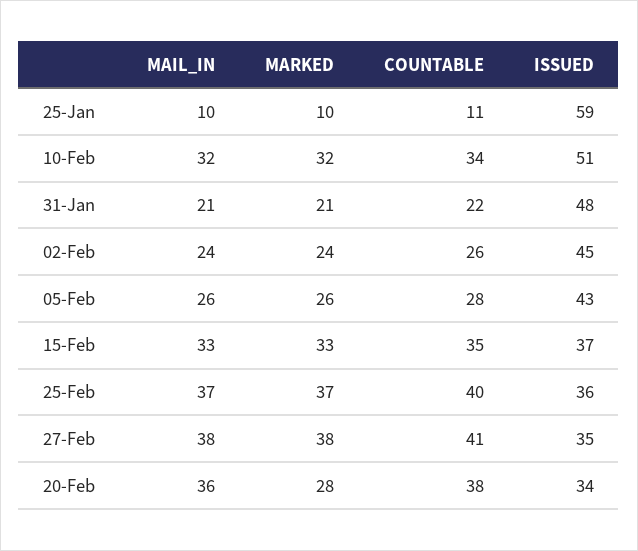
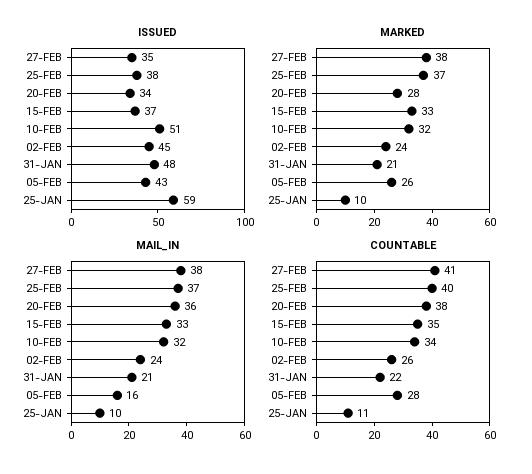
  {
    "MAIL_IN": {
      "25-Jan": 10,
      "10-Feb": 32,
      "31-Jan": 21,
      "02-Feb": 24,
-     "05-Feb": 26,
+     "05-Feb": 16,
      "15-Feb": 33,
      "25-Feb": 37,
      "27-Feb": 38,
      "20-Feb": 36
    },
    "MARKED": {
      "25-Jan": 10,
      "10-Feb": 32,
      "31-Jan": 21,
      "02-Feb": 24,
      "05-Feb": 26,
      "15-Feb": 33,
      "25-Feb": 37,
      "27-Feb": 38,
      "20-Feb": 28
    },
    "COUNTABLE": {
      "25-Jan": 11,
      "10-Feb": 34,
      "31-Jan": 22,
      "02-Feb": 26,
      "05-Feb": 28,
      "15-Feb": 35,
      "25-Feb": 40,
      "27-Feb": 41,
      "20-Feb": 38
    },
    "ISSUED": {
      "25-Jan": 59,
      "10-Feb": 51,
      "31-Jan": 48,
      "02-Feb": 45,
      "05-Feb": 43,
      "15-Feb": 37,
-     "25-Feb": 36,
+     "25-Feb": 38,
      "27-Feb": 35,
      "20-Feb": 34
    }
  }

